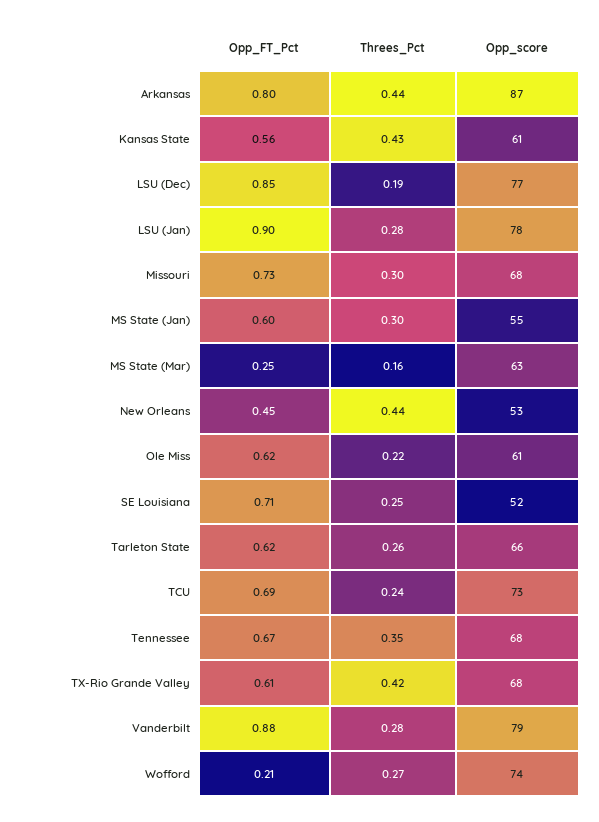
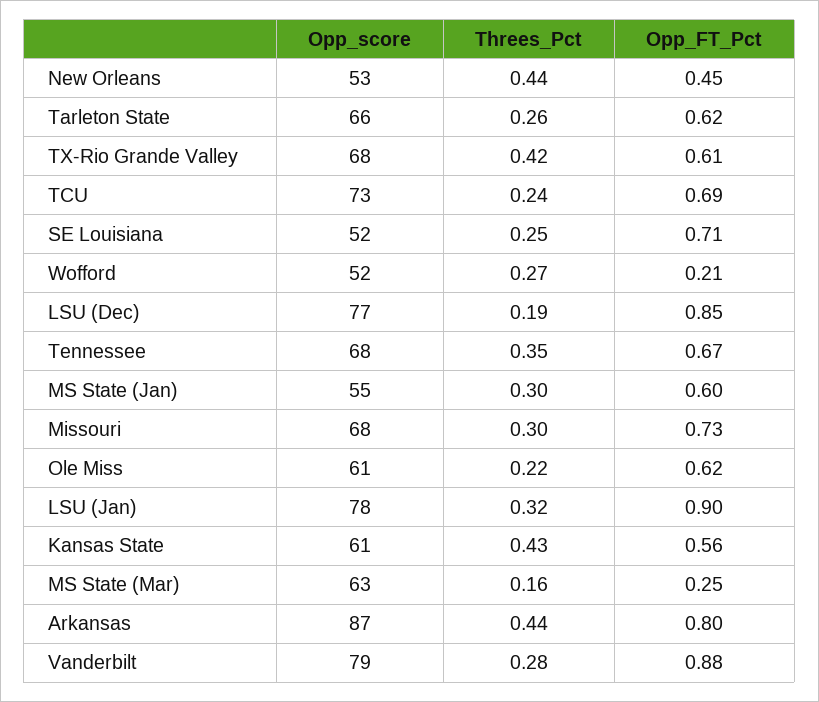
  {
    "Opp_FT_Pct": {
      "Arkansas": 0.8,
      "Kansas State": 0.56,
      "LSU (Dec)": 0.85,
      "LSU (Jan)": 0.9,
      "Missouri": 0.73,
      "MS State (Jan)": 0.6,
      "MS State (Mar)": 0.25,
      "New Orleans": 0.45,
      "Ole Miss": 0.62,
      "SE Louisiana": 0.71,
      "Tarleton State": 0.62,
      "TCU": 0.69,
      "Tennessee": 0.67,
      "TX-Rio Grande Valley": 0.61,
      "Vanderbilt": 0.88,
      "Wofford": 0.21
    },
    "Threes_Pct": {
      "Arkansas": 0.44,
      "Kansas State": 0.43,
      "LSU (Dec)": 0.19,
-     "LSU (Jan)": 0.28,
+     "LSU (Jan)": 0.32,
      "Missouri": 0.3,
      "MS State (Jan)": 0.3,
      "MS State (Mar)": 0.16,
      "New Orleans": 0.44,
      "Ole Miss": 0.22,
      "SE Louisiana": 0.25,
      "Tarleton State": 0.26,
      "TCU": 0.24,
      "Tennessee": 0.35,
      "TX-Rio Grande Valley": 0.42,
      "Vanderbilt": 0.28,
      "Wofford": 0.27
    },
    "Opp_score": {
      "Arkansas": 87,
      "Kansas State": 61,
      "LSU (Dec)": 77,
      "LSU (Jan)": 78,
      "Missouri": 68,
      "MS State (Jan)": 55,
      "MS State (Mar)": 63,
      "New Orleans": 53,
      "Ole Miss": 61,
      "SE Louisiana": 52,
      "Tarleton State": 66,
      "TCU": 73,
      "Tennessee": 68,
      "TX-Rio Grande Valley": 68,
      "Vanderbilt": 79,
-     "Wofford": 74
+     "Wofford": 52
    }
  }

